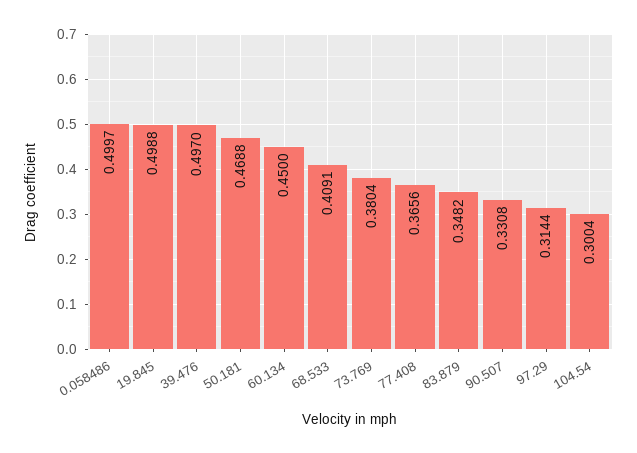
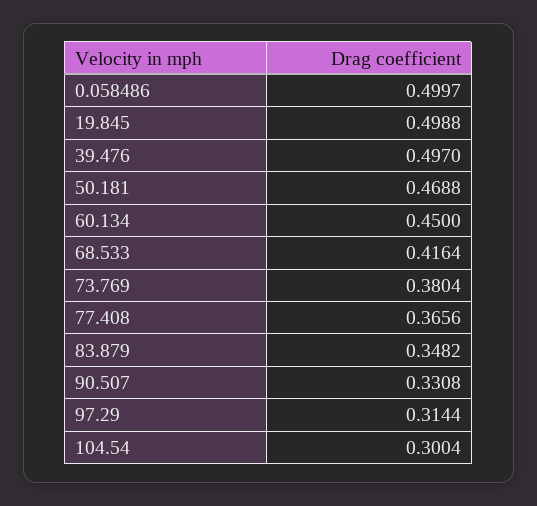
  {
    "0.058486": 0.4997,
    "19.845": 0.4988,
    "39.476": 0.497,
    "50.181": 0.4688,
    "60.134": 0.45,
-   "68.533": 0.4091,
+   "68.533": 0.4164,
    "73.769": 0.3804,
    "77.408": 0.3656,
    "83.879": 0.3482,
    "90.507": 0.3308,
    "97.29": 0.3144,
    "104.54": 0.3004
  }

